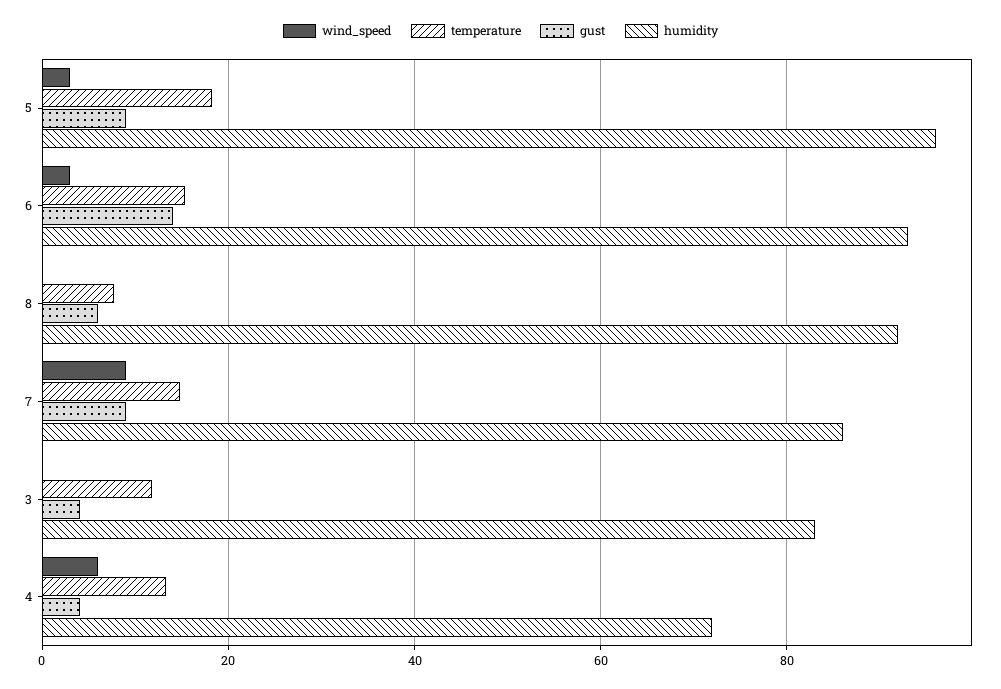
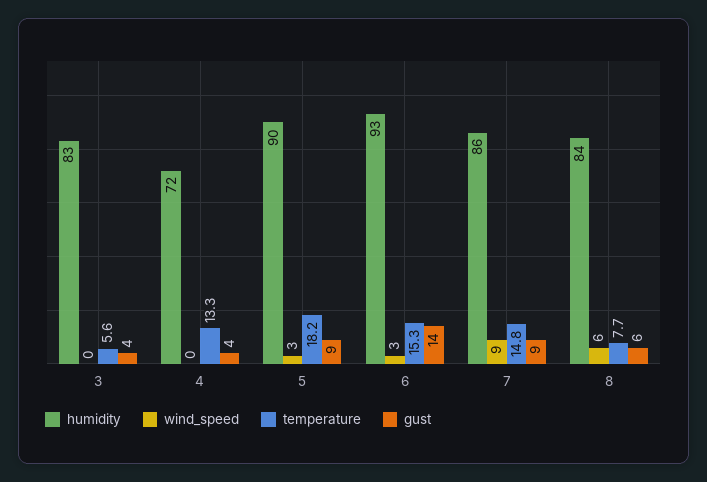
  {
    "wind_speed": {
      "5": 3,
      "6": 3,
-     "8": 0,
+     "8": 6,
      "7": 9,
      "3": 0,
-     "4": 6
+     "4": 0
    },
    "temperature": {
      "5": 18.2,
      "6": 15.3,
      "8": 7.7,
      "7": 14.8,
-     "3": 12,
+     "3": 5.6,
      "4": 13.3
    },
    "gust": {
      "5": 9,
      "6": 14,
      "8": 6,
      "7": 9,
      "3": 4,
      "4": 4
    },
    "humidity": {
-     "5": 96,
+     "5": 90,
      "6": 93,
-     "8": 92,
+     "8": 84,
      "7": 86,
      "3": 83,
      "4": 72
    }
  }

